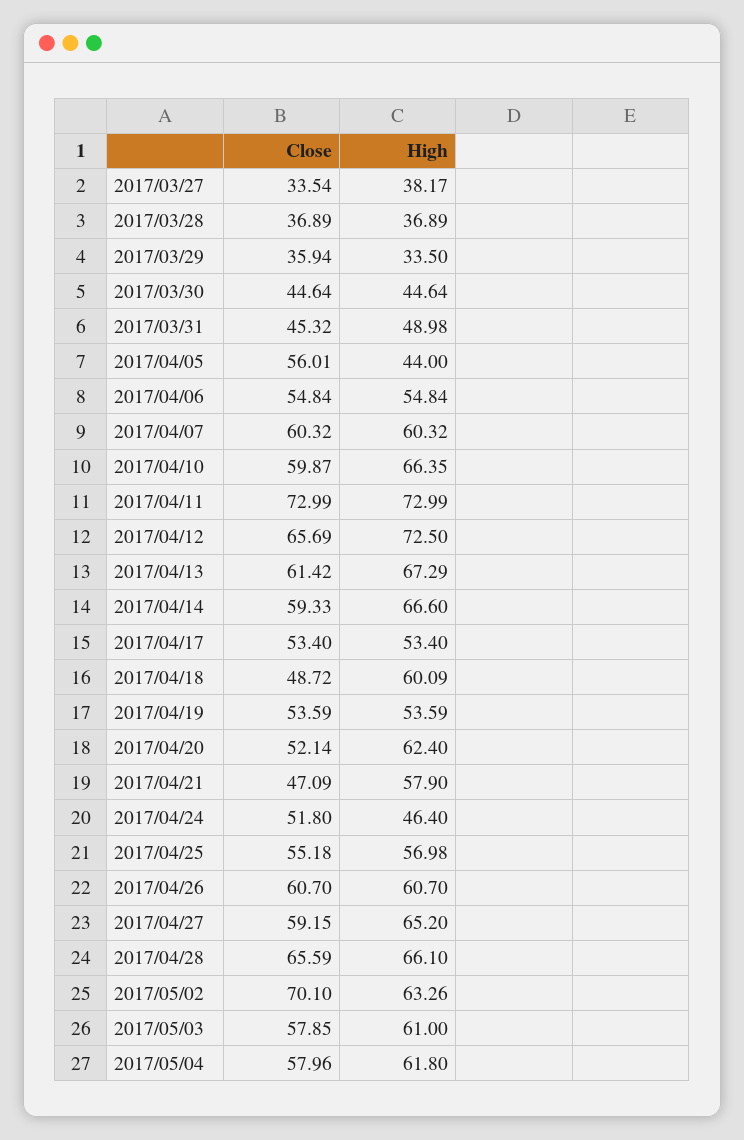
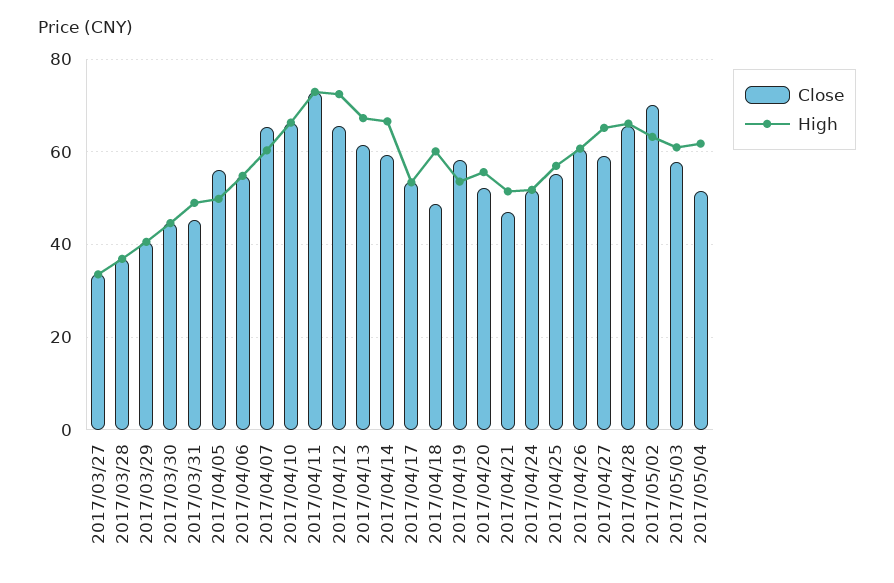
  {
    "Close": {
      "2017/03/27": 33.54,
      "2017/03/28": 36.89,
-     "2017/03/29": 35.94,
+     "2017/03/29": 40,
      "2017/03/30": 44.64,
      "2017/03/31": 45.32,
      "2017/04/05": 56.01,
      "2017/04/06": 54.84,
-     "2017/04/07": 60.32,
+     "2017/04/07": 66,
-     "2017/04/10": 59.87,
+     "2017/04/10": 66,
      "2017/04/11": 72.99,
      "2017/04/12": 65.69,
      "2017/04/13": 61.42,
      "2017/04/14": 59.33,
      "2017/04/17": 53.4,
      "2017/04/18": 48.72,
-     "2017/04/19": 53.59,
+     "2017/04/19": 58,
      "2017/04/20": 52.14,
      "2017/04/21": 47.09,
      "2017/04/24": 51.8,
      "2017/04/25": 55.18,
      "2017/04/26": 60.7,
      "2017/04/27": 59.15,
      "2017/04/28": 65.59,
      "2017/05/02": 70.1,
      "2017/05/03": 57.85,
-     "2017/05/04": 57.96
+     "2017/05/04": 52
    },
    "High": {
-     "2017/03/27": 38.17,
+     "2017/03/27": 34,
      "2017/03/28": 36.89,
-     "2017/03/29": 33.5,
+     "2017/03/29": 40,
      "2017/03/30": 44.64,
      "2017/03/31": 48.98,
-     "2017/04/05": 44,
+     "2017/04/05": 50,
      "2017/04/06": 54.84,
      "2017/04/07": 60.32,
      "2017/04/10": 66.35,
      "2017/04/11": 72.99,
      "2017/04/12": 72.5,
      "2017/04/13": 67.29,
      "2017/04/14": 66.6,
      "2017/04/17": 53.4,
      "2017/04/18": 60.09,
      "2017/04/19": 53.59,
-     "2017/04/20": 62.4,
+     "2017/04/20": 56,
-     "2017/04/21": 57.9,
+     "2017/04/21": 52,
-     "2017/04/24": 46.4,
+     "2017/04/24": 52,
      "2017/04/25": 56.98,
      "2017/04/26": 60.7,
      "2017/04/27": 65.2,
      "2017/04/28": 66.1,
      "2017/05/02": 63.26,
      "2017/05/03": 61,
      "2017/05/04": 61.8
    }
  }

